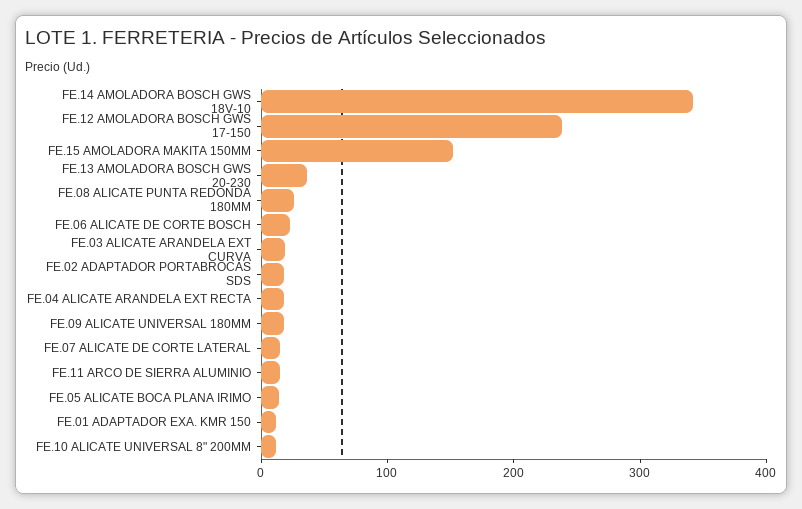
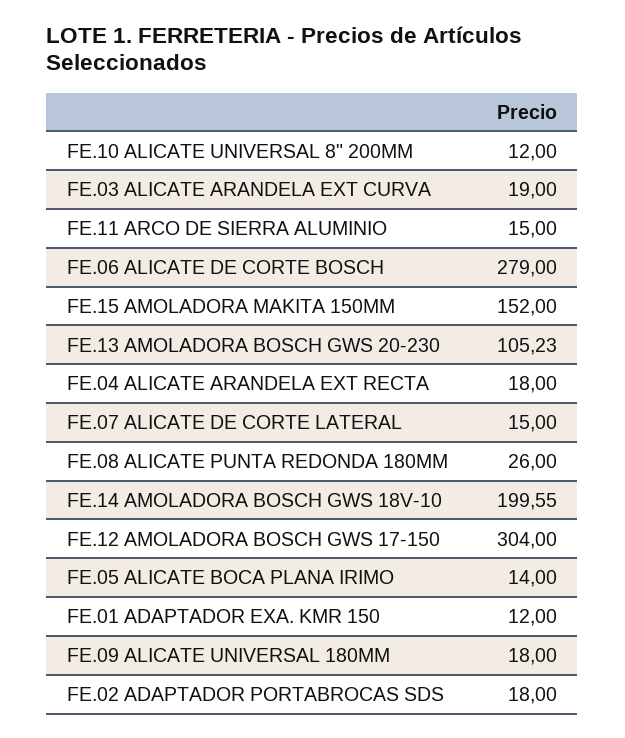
  {
-   "FE.14 AMOLADORA BOSCH GWS 18V-10": 340,
+   "FE.14 AMOLADORA BOSCH GWS 18V-10": 199.55,
-   "FE.12 AMOLADORA BOSCH GWS 17-150": 240,
+   "FE.12 AMOLADORA BOSCH GWS 17-150": 304,
    "FE.15 AMOLADORA MAKITA 150MM": 152,
-   "FE.13 AMOLADORA BOSCH GWS 20-230": 40,
+   "FE.13 AMOLADORA BOSCH GWS 20-230": 105.23,
    "FE.08 ALICATE PUNTA REDONDA 180MM": 26,
-   "FE.06 ALICATE DE CORTE BOSCH": 20,
+   "FE.06 ALICATE DE CORTE BOSCH": 279,
    "FE.03 ALICATE ARANDELA EXT CURVA": 19,
    "FE.02 ADAPTADOR PORTABROCAS SDS": 18,
    "FE.04 ALICATE ARANDELA EXT RECTA": 18,
    "FE.09 ALICATE UNIVERSAL 180MM": 18,
    "FE.07 ALICATE DE CORTE LATERAL": 15,
    "FE.11 ARCO DE SIERRA ALUMINIO": 15,
    "FE.05 ALICATE BOCA PLANA IRIMO": 14,
    "FE.01 ADAPTADOR EXA. KMR 150": 12,
    "FE.10 ALICATE UNIVERSAL 8\" 200MM": 12
  }

